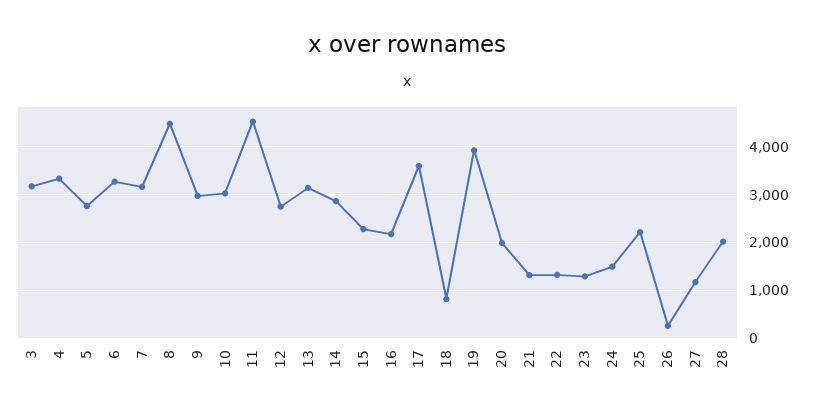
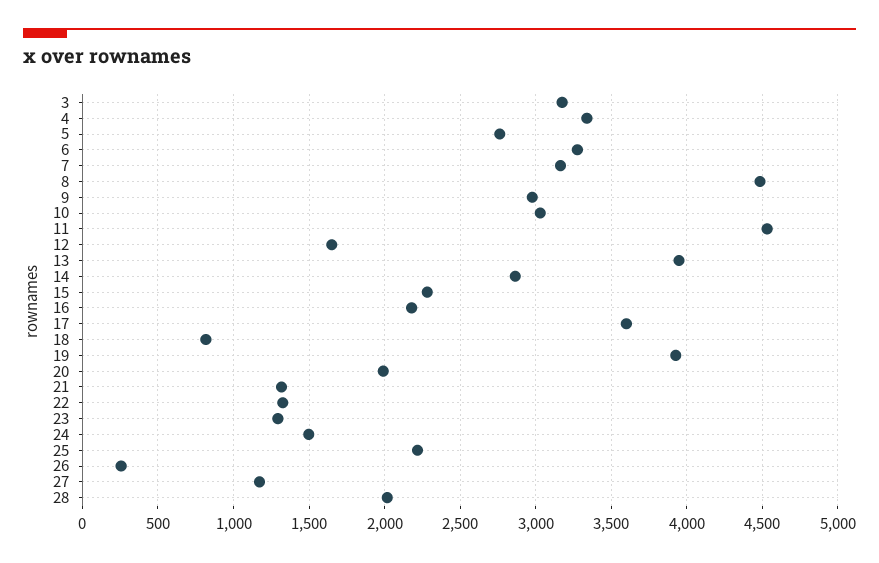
  {
    "3": 3200,
    "4": 3350,
    "5": 2750,
    "6": 3300,
    "7": 3150,
    "8": 4500,
    "9": 3000,
    "10": 3050,
    "11": 4550,
-   "12": 2800,
+   "12": 1650,
-   "13": 3200,
+   "13": 3950,
    "14": 2850,
    "15": 2300,
    "16": 2200,
    "17": 3600,
    "18": 800,
    "19": 3950,
    "20": 2000,
    "21": 1300,
    "22": 1350,
    "23": 1300,
    "24": 1500,
    "25": 2200,
    "26": 250,
    "27": 1150,
    "28": 2000
  }

